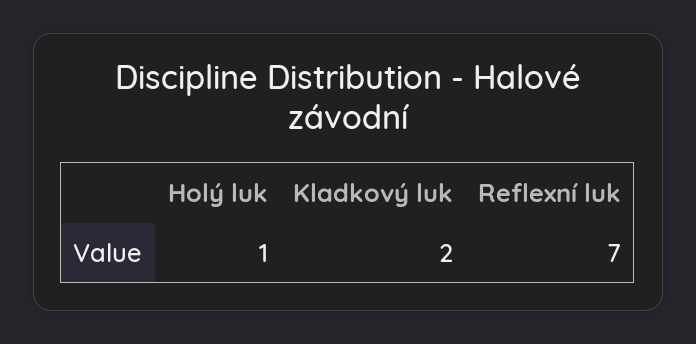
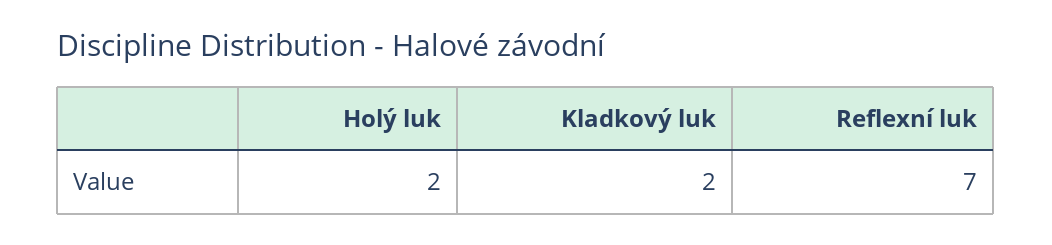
  {
-   "Holý luk": 1,
+   "Holý luk": 2,
    "Kladkový luk": 2,
    "Reflexní luk": 7
  }

